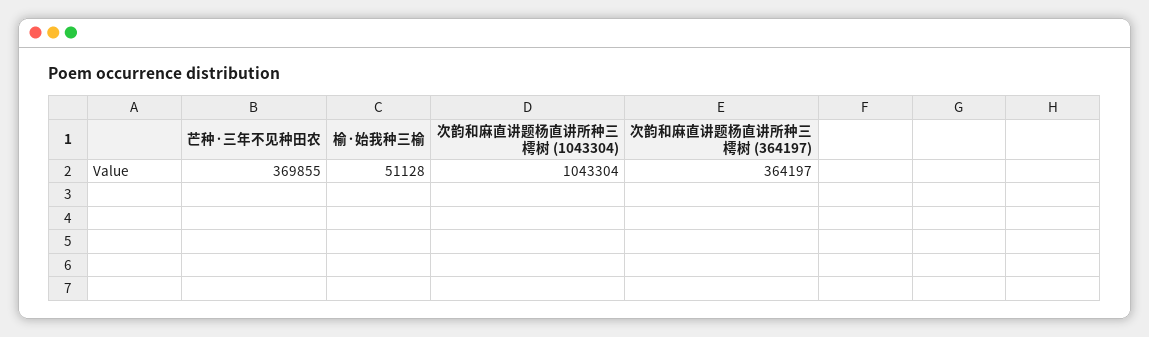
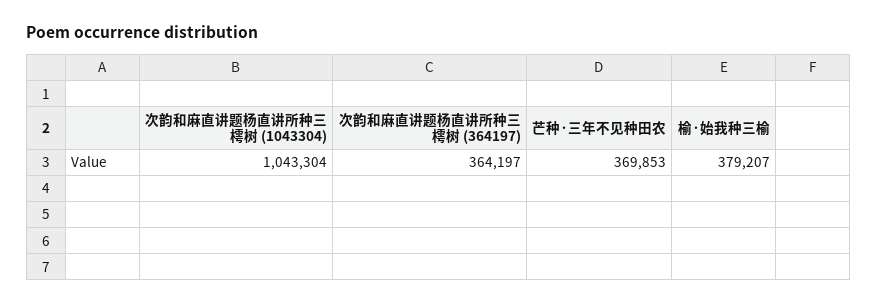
  {
-   "芒种·三年不见种田农": 369855,
+   "芒种·三年不见种田农": 369853,
-   "榆·始我种三榆": 51128,
+   "榆·始我种三榆": 379207,
    "次韵和麻直讲题杨直讲所种三樗树 (1043304)": 1043304,
    "次韵和麻直讲题杨直讲所种三樗树 (364197)": 364197
  }

